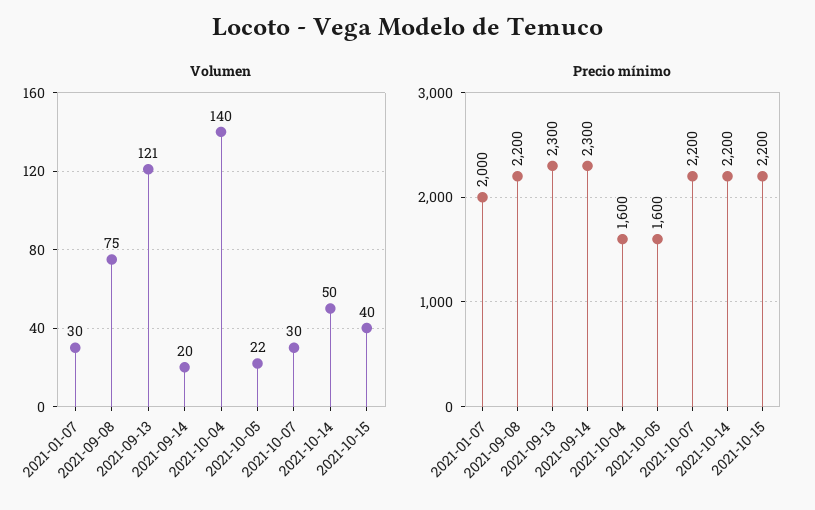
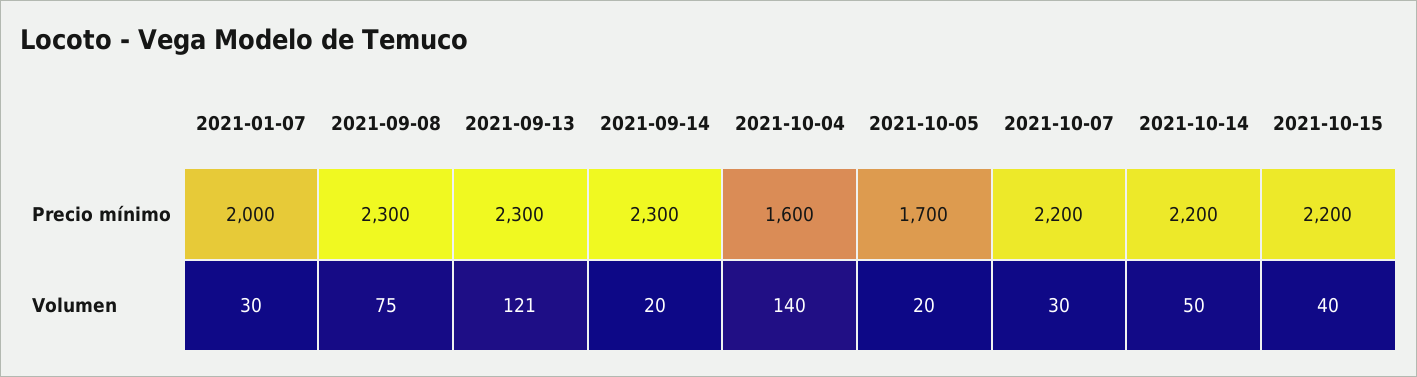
  {
    "Volumen": {
      "2021-01-07": 30,
      "2021-09-08": 75,
      "2021-09-13": 121,
      "2021-09-14": 20,
      "2021-10-04": 140,
-     "2021-10-05": 22,
+     "2021-10-05": 20,
      "2021-10-07": 30,
      "2021-10-14": 50,
      "2021-10-15": 40
    },
    "Precio mínimo": {
      "2021-01-07": 2000,
-     "2021-09-08": 2200,
+     "2021-09-08": 2300,
      "2021-09-13": 2300,
      "2021-09-14": 2300,
      "2021-10-04": 1600,
-     "2021-10-05": 1600,
+     "2021-10-05": 1700,
      "2021-10-07": 2200,
      "2021-10-14": 2200,
      "2021-10-15": 2200
    }
  }

